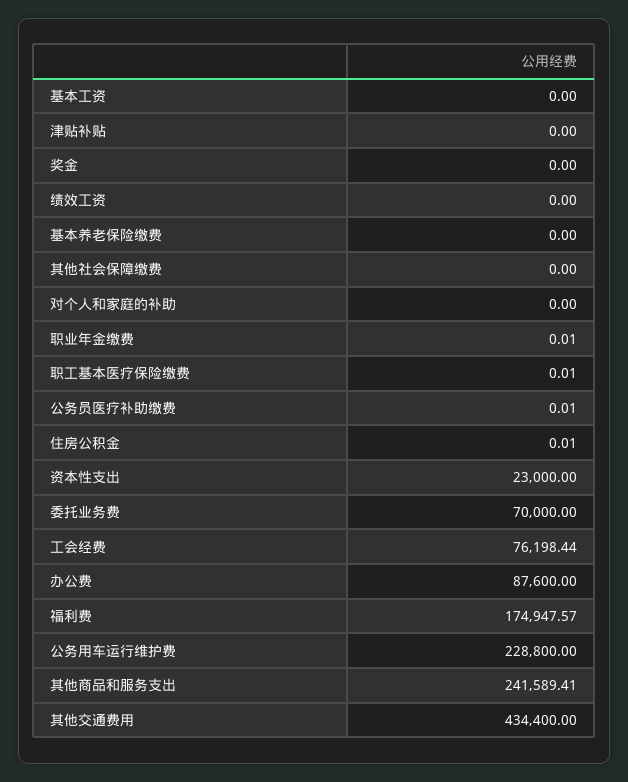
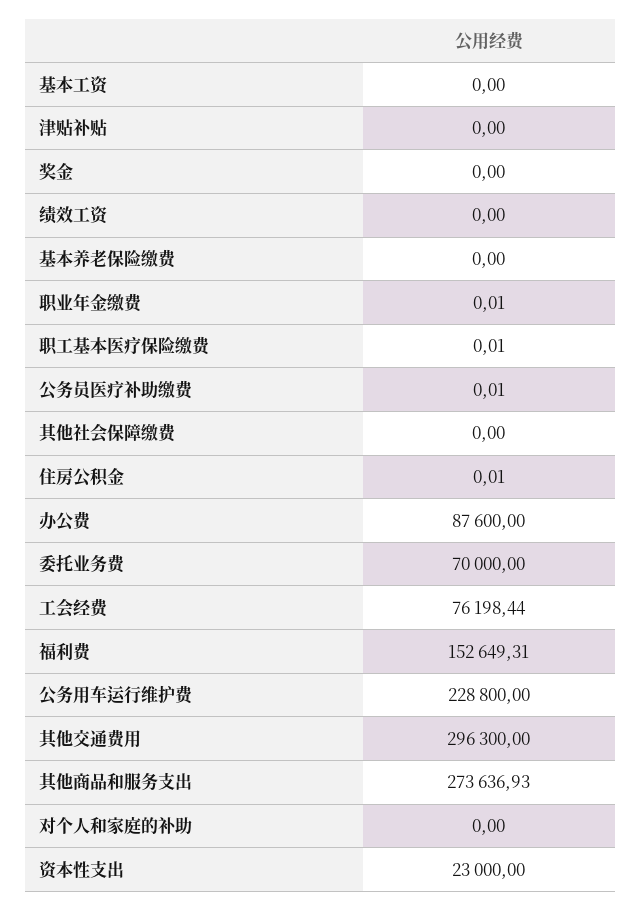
  {
    "基本工资": 0,
    "津贴补贴": 0,
    "奖金": 0,
    "绩效工资": 0,
    "基本养老保险缴费": 0,
    "其他社会保障缴费": 0,
    "对个人和家庭的补助": 0,
    "职业年金缴费": 0.01,
    "职工基本医疗保险缴费": 0.01,
    "公务员医疗补助缴费": 0.01,
    "住房公积金": 0.01,
    "资本性支出": 23000,
    "委托业务费": 70000,
    "工会经费": 76198.44,
    "办公费": 87600,
-   "福利费": 174947.57,
+   "福利费": 152649.31,
    "公务用车运行维护费": 228800,
-   "其他商品和服务支出": 241589.41,
+   "其他商品和服务支出": 273636.93,
-   "其他交通费用": 434400
+   "其他交通费用": 296300
  }

